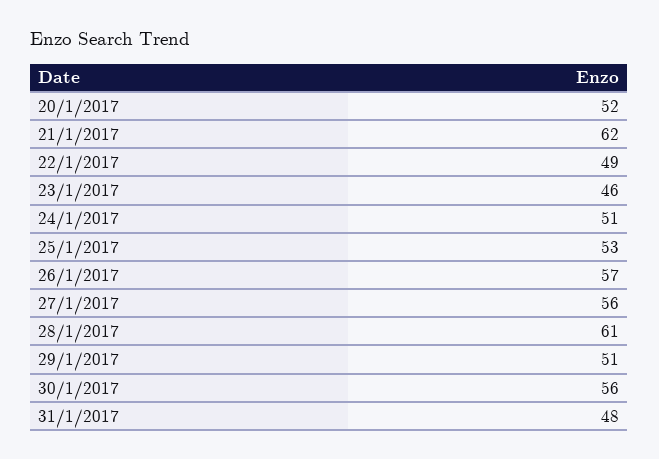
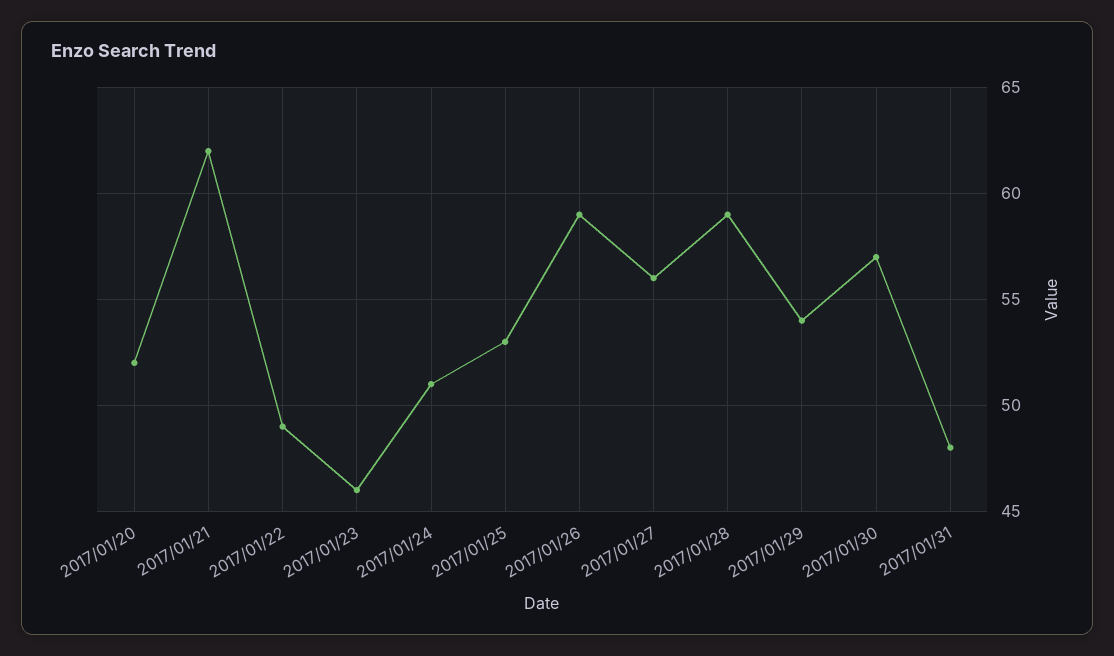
  {
    "20/1/2017": 52,
    "21/1/2017": 62,
    "22/1/2017": 49,
    "23/1/2017": 46,
    "24/1/2017": 51,
    "25/1/2017": 53,
-   "26/1/2017": 57,
+   "26/1/2017": 59,
    "27/1/2017": 56,
-   "28/1/2017": 61,
+   "28/1/2017": 59,
-   "29/1/2017": 51,
+   "29/1/2017": 54,
-   "30/1/2017": 56,
+   "30/1/2017": 57,
    "31/1/2017": 48
  }

